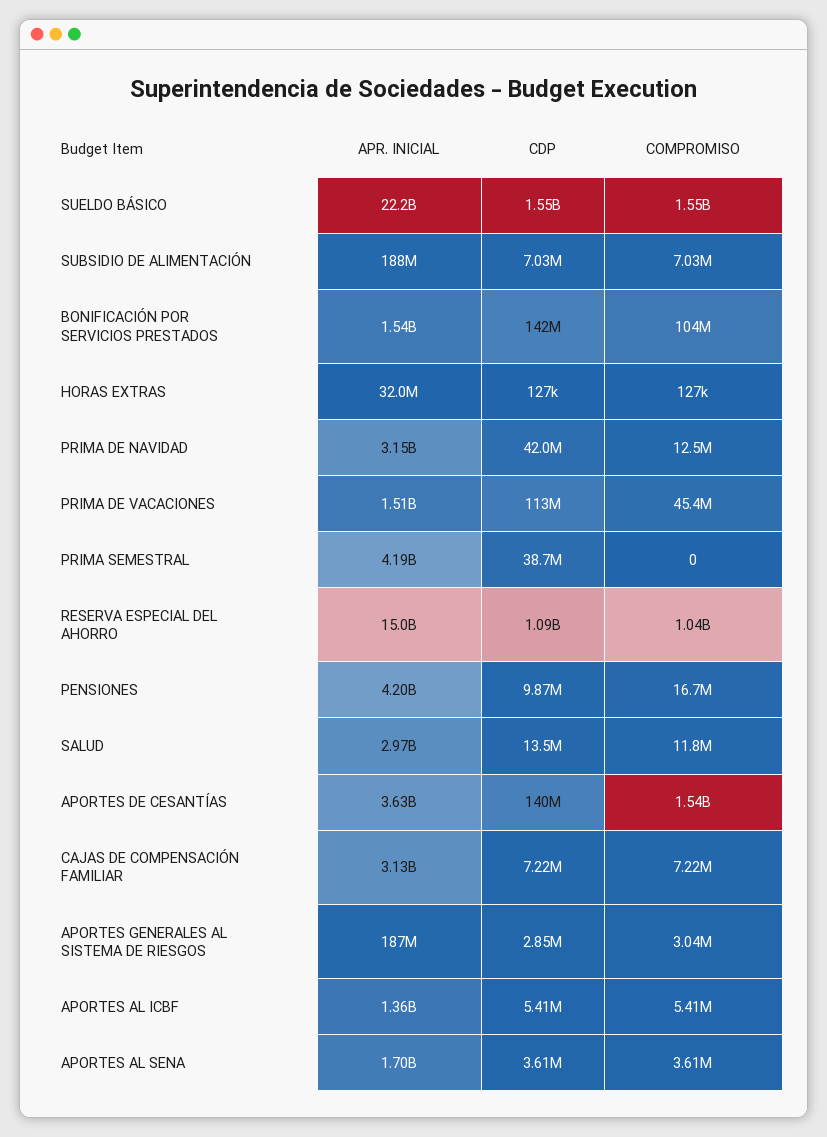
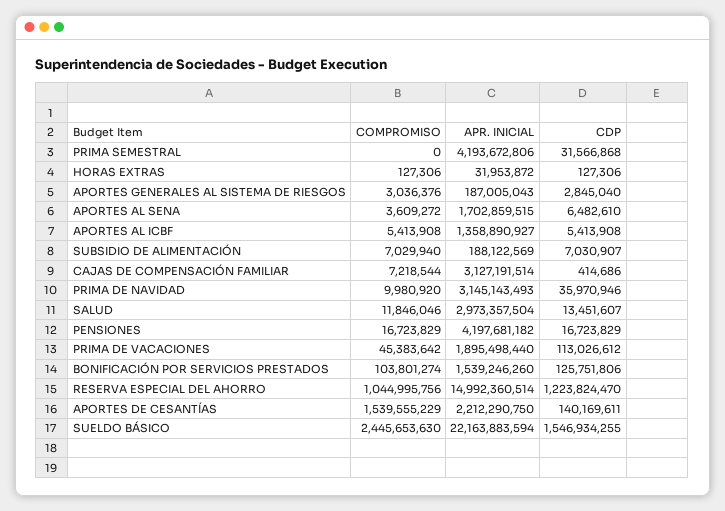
  {
    "APR. INICIAL": {
      "SUELDO BÁSICO": 22163883594,
      "SUBSIDIO DE ALIMENTACIÓN": 188122569,
      "BONIFICACIÓN POR SERVICIOS PRESTADOS": 1539246260,
      "HORAS EXTRAS": 31953872,
      "PRIMA DE NAVIDAD": 3145143493,
-     "PRIMA DE VACACIONES": 1510000000,
+     "PRIMA DE VACACIONES": 1895498440,
      "PRIMA SEMESTRAL": 4193672806,
      "RESERVA ESPECIAL DEL AHORRO": 14992360514,
      "PENSIONES": 4197681182,
      "SALUD": 2973357504,
-     "APORTES DE CESANTÍAS": 3630000000,
+     "APORTES DE CESANTÍAS": 2212290750,
      "CAJAS DE COMPENSACIÓN FAMILIAR": 3127191514,
      "APORTES GENERALES AL SISTEMA DE RIESGOS": 187005043,
      "APORTES AL ICBF": 1358890927,
      "APORTES AL SENA": 1702859515
    },
    "CDP": {
      "SUELDO BÁSICO": 1546934255,
      "SUBSIDIO DE ALIMENTACIÓN": 7030907,
-     "BONIFICACIÓN POR SERVICIOS PRESTADOS": 142000000,
+     "BONIFICACIÓN POR SERVICIOS PRESTADOS": 125751806,
      "HORAS EXTRAS": 127306,
-     "PRIMA DE NAVIDAD": 42000000,
+     "PRIMA DE NAVIDAD": 35970946,
      "PRIMA DE VACACIONES": 113026612,
-     "PRIMA SEMESTRAL": 38700000,
+     "PRIMA SEMESTRAL": 31566868,
-     "RESERVA ESPECIAL DEL AHORRO": 1090000000,
+     "RESERVA ESPECIAL DEL AHORRO": 1223824470,
-     "PENSIONES": 9870000,
+     "PENSIONES": 16723829,
      "SALUD": 13451607,
      "APORTES DE CESANTÍAS": 140169611,
-     "CAJAS DE COMPENSACIÓN FAMILIAR": 7220000,
+     "CAJAS DE COMPENSACIÓN FAMILIAR": 414686,
      "APORTES GENERALES AL SISTEMA DE RIESGOS": 2845040,
      "APORTES AL ICBF": 5413908,
-     "APORTES AL SENA": 3610000
+     "APORTES AL SENA": 6482610
    },
    "COMPROMISO": {
-     "SUELDO BÁSICO": 1550000000,
+     "SUELDO BÁSICO": 2445653630,
      "SUBSIDIO DE ALIMENTACIÓN": 7029940,
      "BONIFICACIÓN POR SERVICIOS PRESTADOS": 103801274,
      "HORAS EXTRAS": 127306,
-     "PRIMA DE NAVIDAD": 12500000,
+     "PRIMA DE NAVIDAD": 9980920,
      "PRIMA DE VACACIONES": 45383642,
      "PRIMA SEMESTRAL": 0,
      "RESERVA ESPECIAL DEL AHORRO": 1044995756,
      "PENSIONES": 16723829,
      "SALUD": 11846046,
      "APORTES DE CESANTÍAS": 1539555229,
      "CAJAS DE COMPENSACIÓN FAMILIAR": 7218544,
      "APORTES GENERALES AL SISTEMA DE RIESGOS": 3036376,
      "APORTES AL ICBF": 5413908,
      "APORTES AL SENA": 3609272
    }
  }

